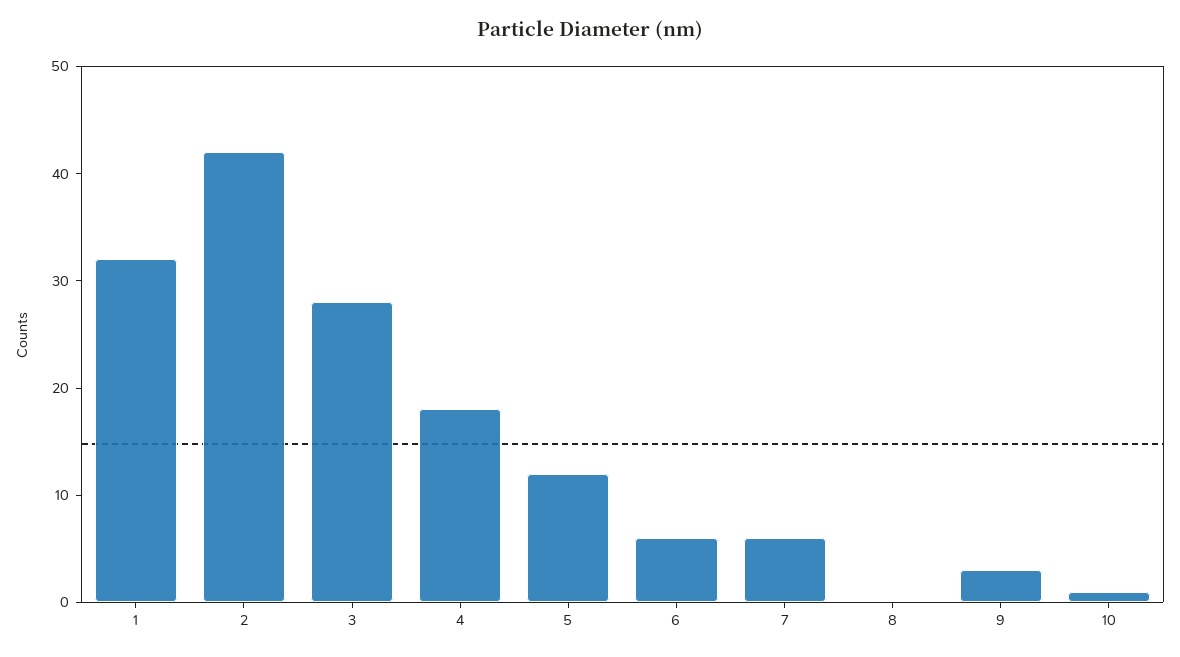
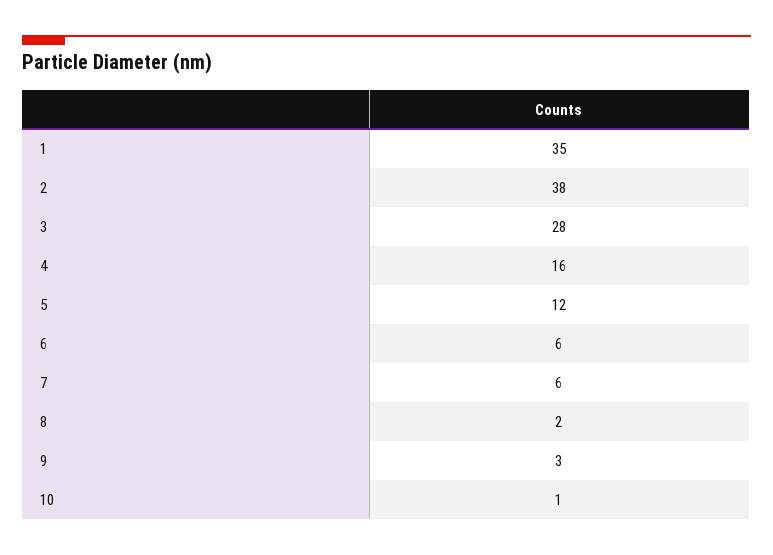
  {
-   "1": 32,
+   "1": 35,
-   "2": 42,
+   "2": 38,
    "3": 28,
-   "4": 18,
+   "4": 16,
    "5": 12,
    "6": 6,
    "7": 6,
-   "8": 0,
+   "8": 2,
    "9": 3,
    "10": 1
  }

